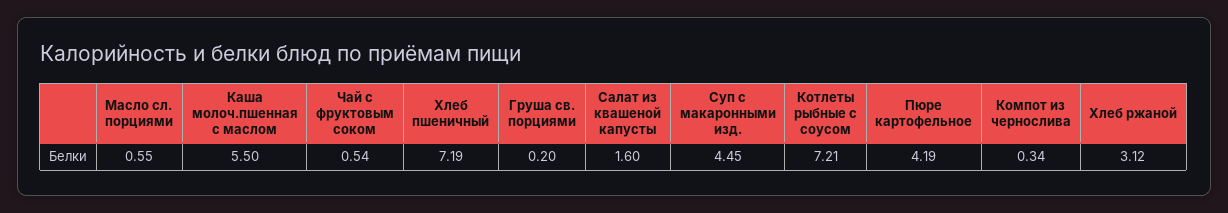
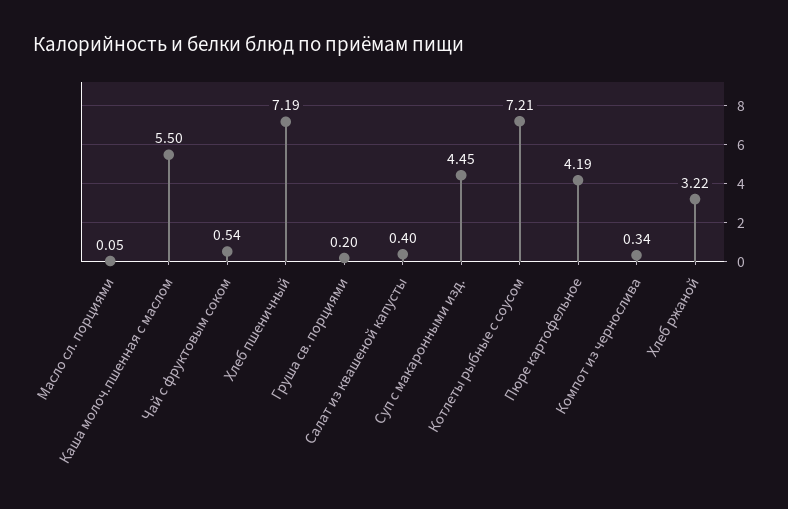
  {
-   "Масло сл. порциями": 0.55,
+   "Масло сл. порциями": 0.05,
    "Каша молоч.пшенная с маслом": 5.5,
    "Чай с фруктовым соком": 0.54,
    "Хлеб пшеничный": 7.19,
    "Груша св. порциями": 0.2,
-   "Салат из квашеной капусты": 1.6,
+   "Салат из квашеной капусты": 0.4,
    "Суп с макаронными изд.": 4.45,
    "Котлеты рыбные с соусом": 7.21,
    "Пюре картофельное": 4.19,
    "Компот из чернослива": 0.34,
-   "Хлеб ржаной": 3.12
+   "Хлеб ржаной": 3.22
  }

